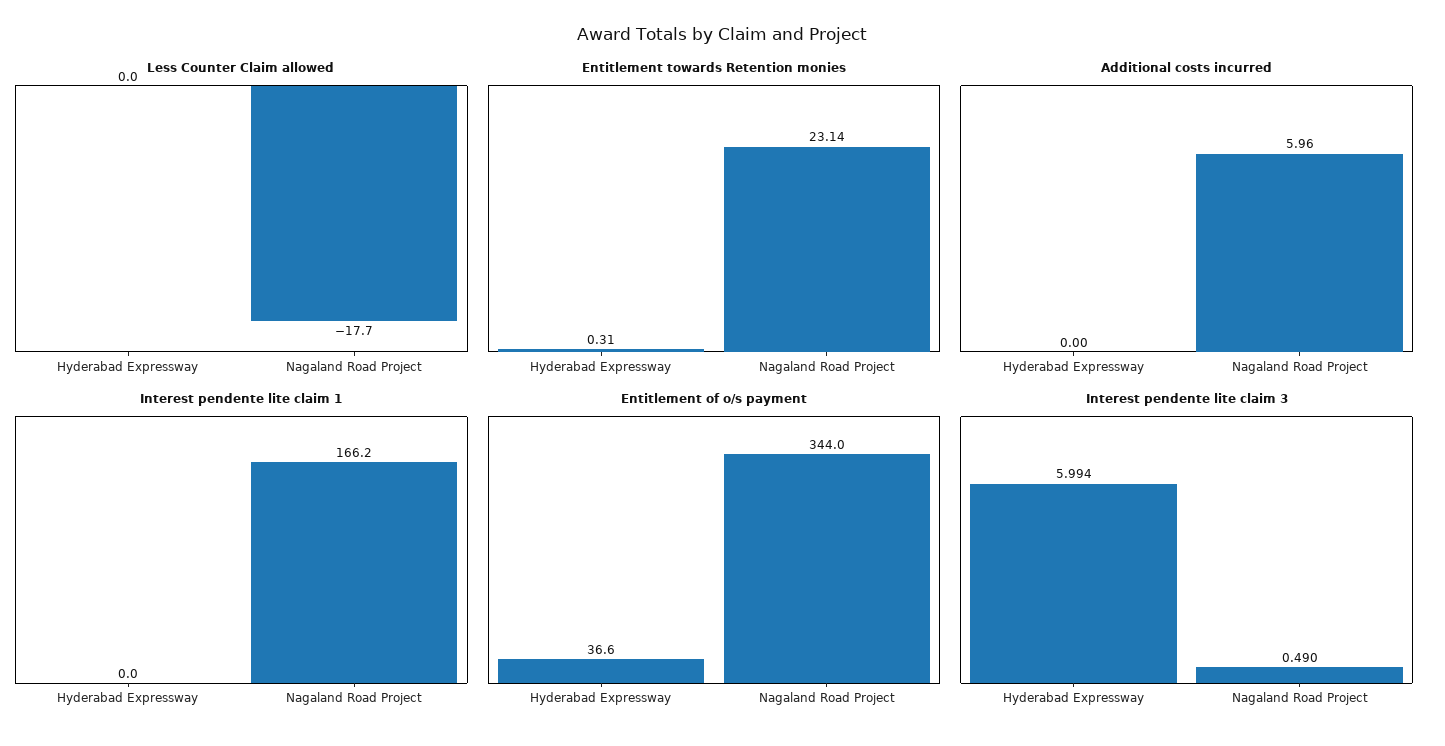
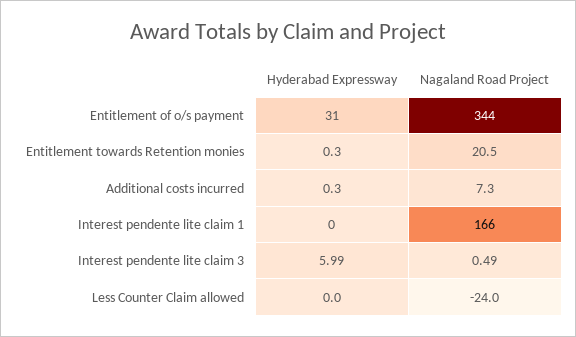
  {
    "Less Counter Claim allowed": {
      "Hyderabad Expressway": 0,
-     "Nagaland Road Project": -17.7
+     "Nagaland Road Project": -24
    },
    "Entitlement towards Retention monies": {
      "Hyderabad Expressway": 0.31,
-     "Nagaland Road Project": 23.14
+     "Nagaland Road Project": 20.5
    },
    "Additional costs incurred": {
-     "Hyderabad Expressway": 0,
+     "Hyderabad Expressway": 0.3,
-     "Nagaland Road Project": 5.96
+     "Nagaland Road Project": 7.3
    },
    "Interest pendente lite claim 1": {
      "Hyderabad Expressway": 0,
      "Nagaland Road Project": 166.2
    },
    "Entitlement of o/s payment": {
-     "Hyderabad Expressway": 36.6,
+     "Hyderabad Expressway": 31,
      "Nagaland Road Project": 344
    },
    "Interest pendente lite claim 3": {
      "Hyderabad Expressway": 5.994,
      "Nagaland Road Project": 0.49
    }
  }

